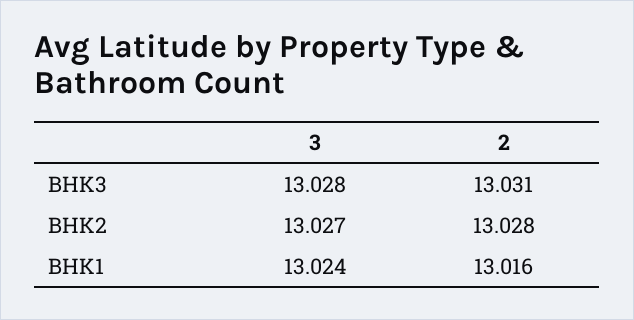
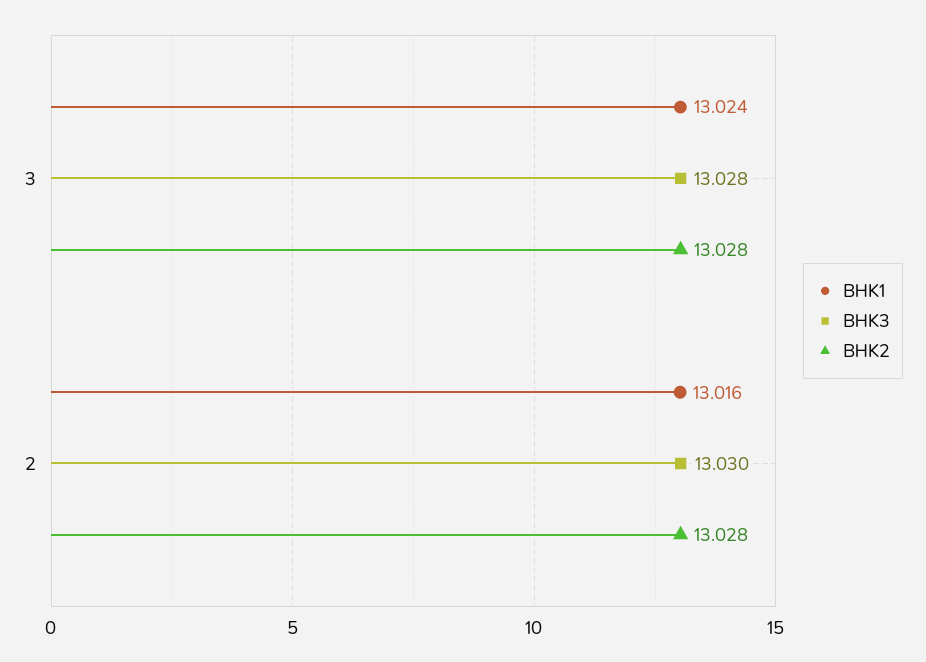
  {
    "BHK3": {
      "3": 13.028,
-     "2": 13.031
+     "2": 13.03
    },
    "BHK2": {
-     "3": 13.027,
+     "3": 13.028,
      "2": 13.028
    },
    "BHK1": {
      "3": 13.024,
      "2": 13.016
    }
  }

